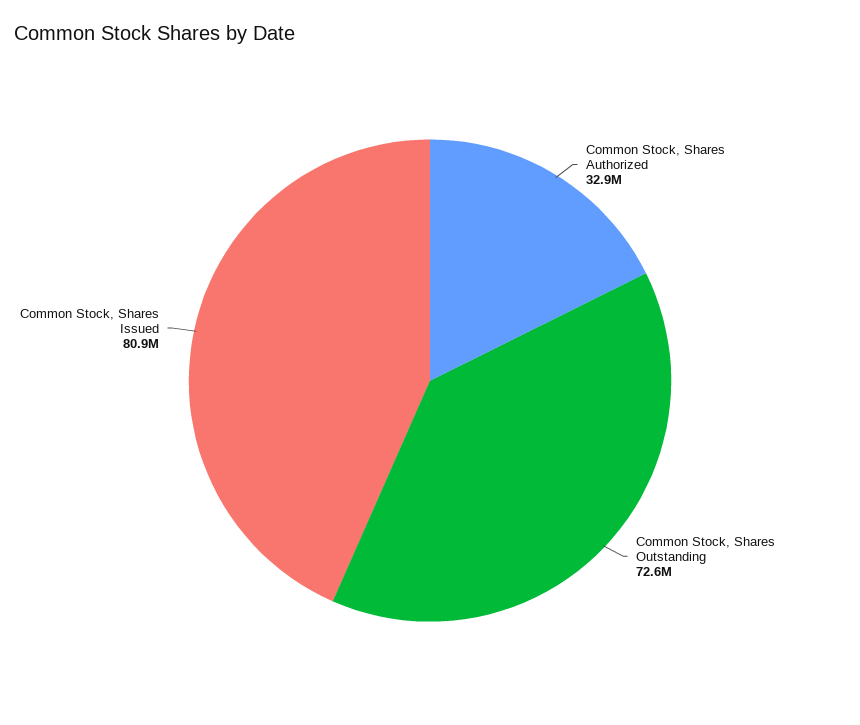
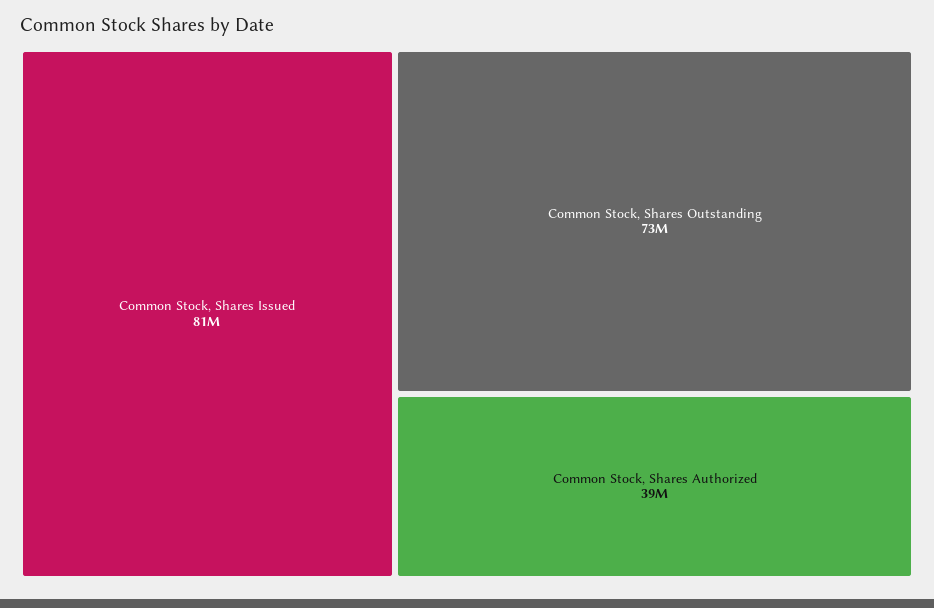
  {
-   "Common Stock, Shares Authorized": 32900000,
+   "Common Stock, Shares Authorized": 39000000,
    "Common Stock, Shares Outstanding": 72600000,
    "Common Stock, Shares Issued": 80900000
  }

